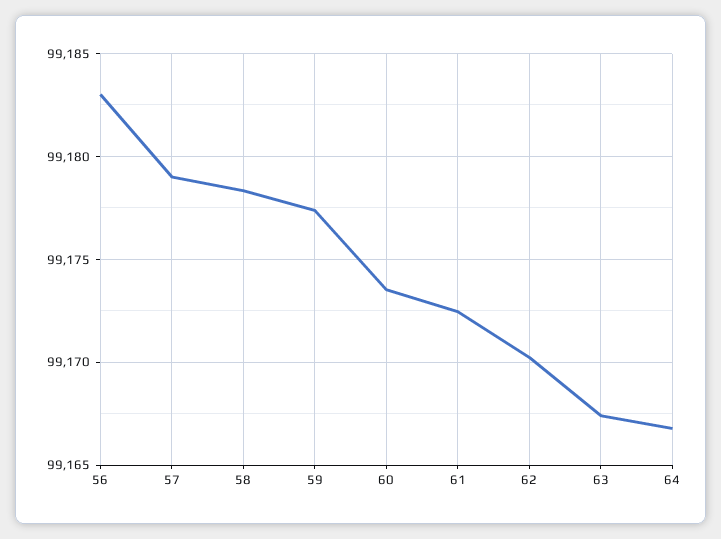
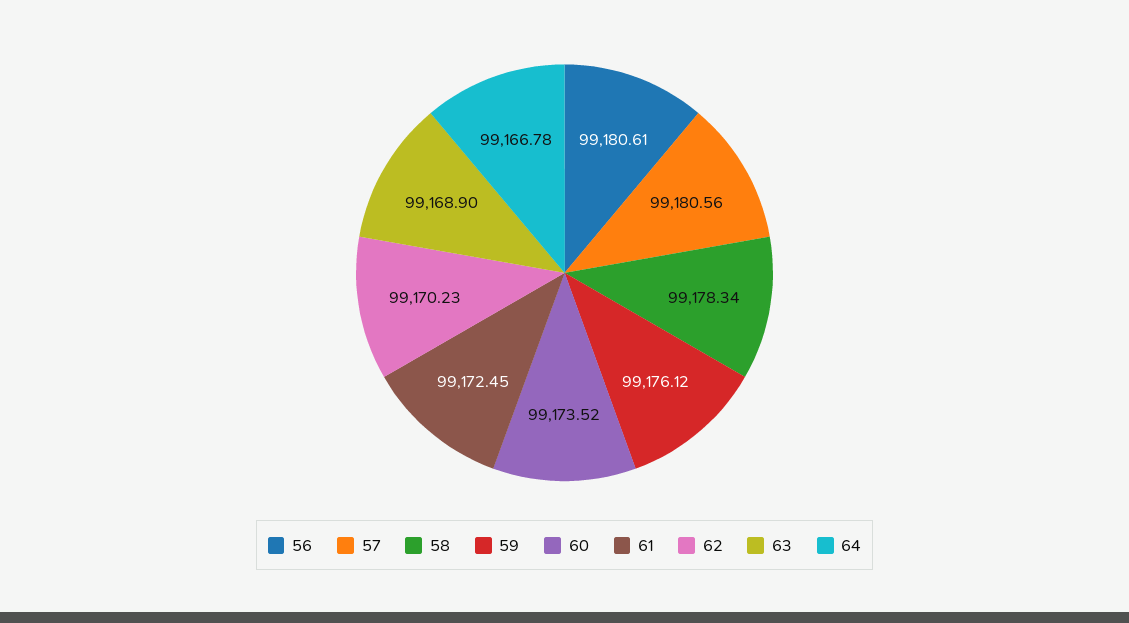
  {
-   "56": 99183,
+   "56": 99180.61,
-   "57": 99179,
+   "57": 99180.56,
    "58": 99178.34,
-   "59": 99177.5,
+   "59": 99176.12,
    "60": 99173.52,
    "61": 99172.45,
    "62": 99170.23,
-   "63": 99167.5,
+   "63": 99168.9,
    "64": 99166.78
  }

